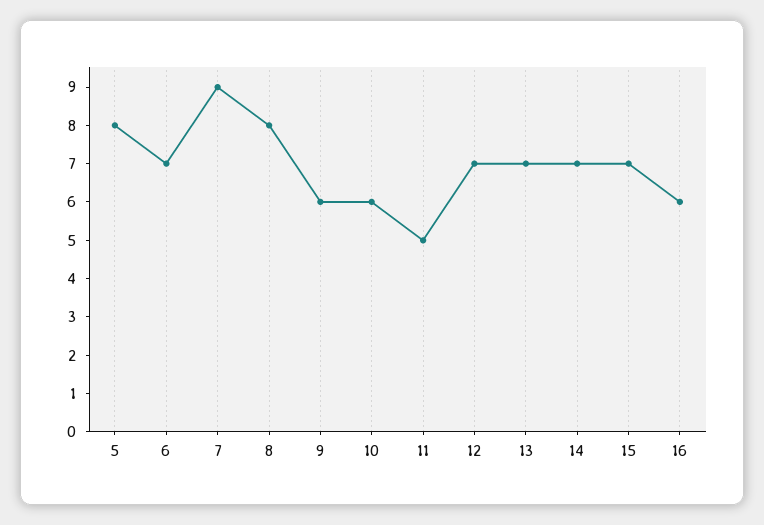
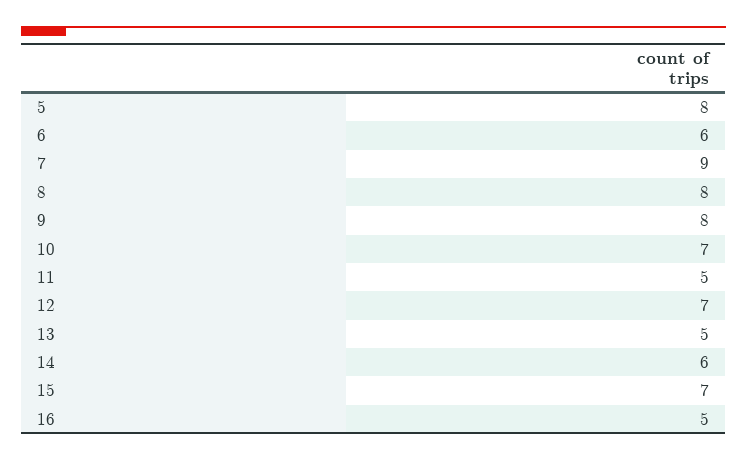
  {
    "5": 8,
-   "6": 7,
+   "6": 6,
    "7": 9,
    "8": 8,
-   "9": 6,
+   "9": 8,
-   "10": 6,
+   "10": 7,
    "11": 5,
    "12": 7,
-   "13": 7,
+   "13": 5,
-   "14": 7,
+   "14": 6,
    "15": 7,
-   "16": 6
+   "16": 5
  }

